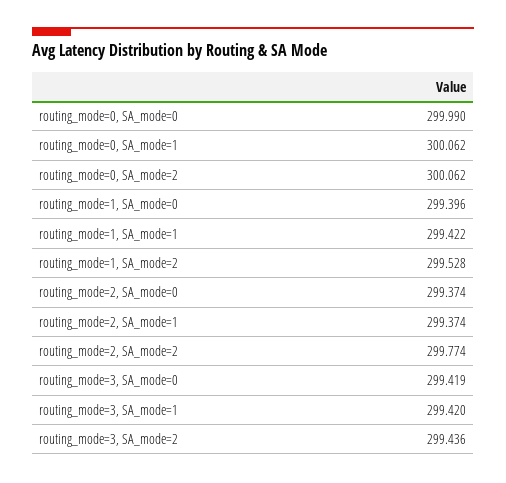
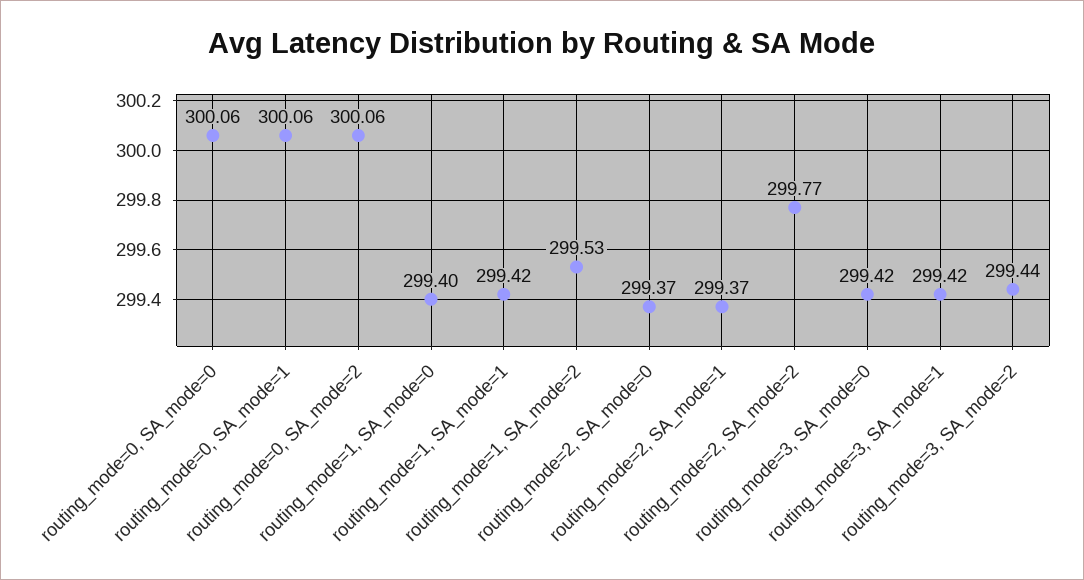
  {
-   "routing_mode=0, SA_mode=0": 299.99,
+   "routing_mode=0, SA_mode=0": 300.06,
    "routing_mode=0, SA_mode=1": 300.062,
    "routing_mode=0, SA_mode=2": 300.062,
    "routing_mode=1, SA_mode=0": 299.396,
    "routing_mode=1, SA_mode=1": 299.422,
    "routing_mode=1, SA_mode=2": 299.528,
    "routing_mode=2, SA_mode=0": 299.374,
    "routing_mode=2, SA_mode=1": 299.374,
    "routing_mode=2, SA_mode=2": 299.774,
    "routing_mode=3, SA_mode=0": 299.419,
    "routing_mode=3, SA_mode=1": 299.42,
    "routing_mode=3, SA_mode=2": 299.436
  }

